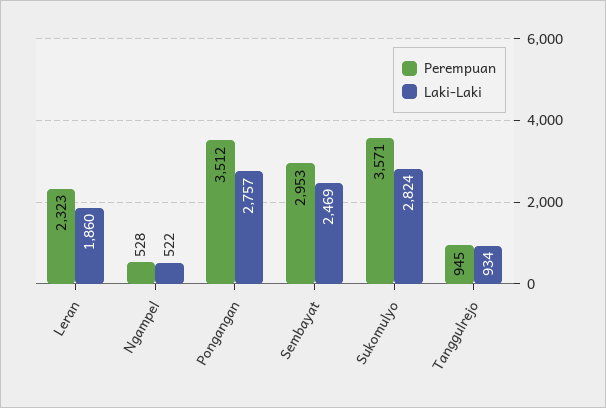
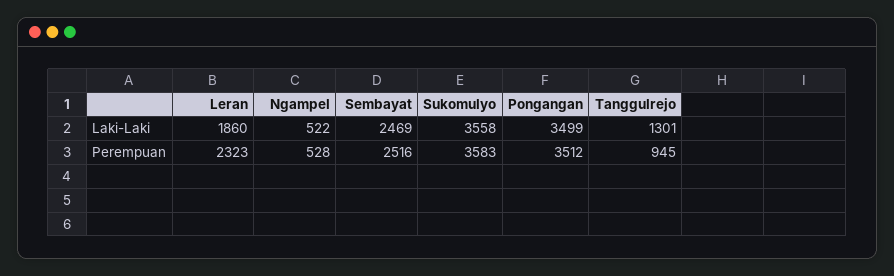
  {
    "Perempuan": {
      "Leran": 2323,
      "Ngampel": 528,
      "Pongangan": 3512,
-     "Sembayat": 2953,
+     "Sembayat": 2516,
-     "Sukomulyo": 3571,
+     "Sukomulyo": 3583,
      "Tanggulrejo": 945
    },
    "Laki-Laki": {
      "Leran": 1860,
      "Ngampel": 522,
-     "Pongangan": 2757,
+     "Pongangan": 3499,
      "Sembayat": 2469,
-     "Sukomulyo": 2824,
+     "Sukomulyo": 3558,
-     "Tanggulrejo": 934
+     "Tanggulrejo": 1301
    }
  }

